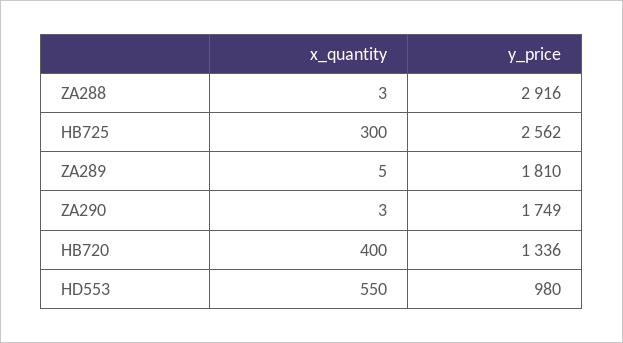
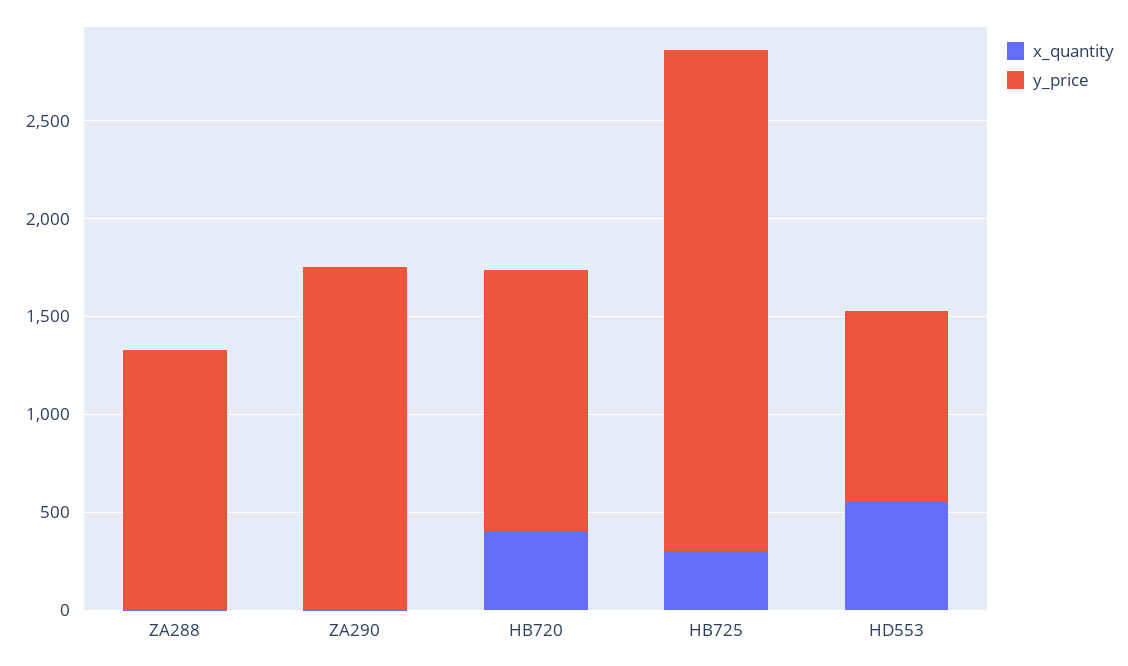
  {
    "x_quantity": {
      "ZA288": 3,
      "HB725": 300,
-     "ZA289": 5,
      "ZA290": 3,
      "HB720": 400,
      "HD553": 550
    },
    "y_price": {
-     "ZA288": 2916,
+     "ZA288": 1300,
      "HB725": 2562,
-     "ZA289": 1810,
      "ZA290": 1749,
      "HB720": 1336,
      "HD553": 980
    }
  }

